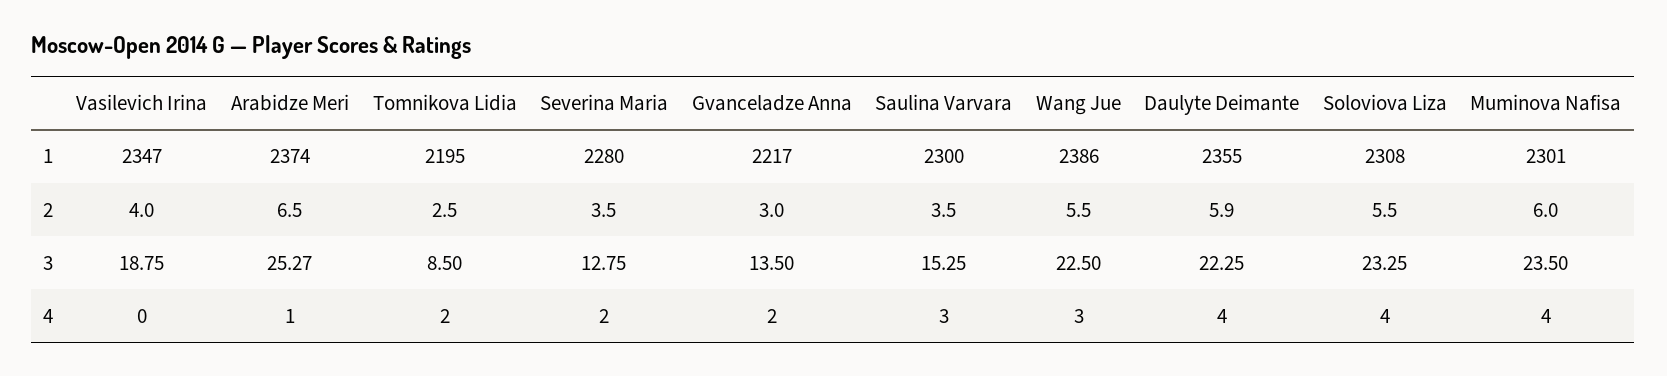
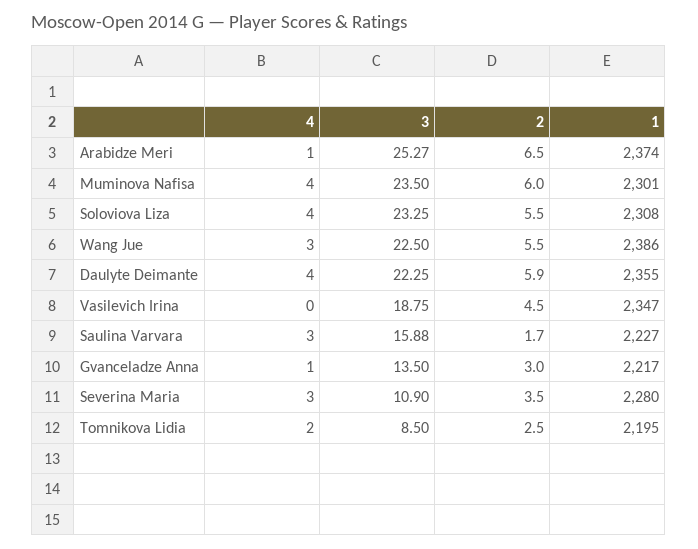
  {
    "Vasilevich Irina": {
      "1": 2347,
-     "2": 4,
+     "2": 4.5,
      "3": 18.75,
      "4": 0
    },
    "Arabidze Meri": {
      "1": 2374,
      "2": 6.5,
      "3": 25.27,
      "4": 1
    },
    "Tomnikova Lidia": {
      "1": 2195,
      "2": 2.5,
      "3": 8.5,
      "4": 2
    },
    "Severina Maria": {
      "1": 2280,
      "2": 3.5,
-     "3": 12.75,
+     "3": 10.9,
-     "4": 2
+     "4": 3
    },
    "Gvanceladze Anna": {
      "1": 2217,
      "2": 3,
      "3": 13.5,
-     "4": 2
+     "4": 1
    },
    "Saulina Varvara": {
-     "1": 2300,
+     "1": 2227,
-     "2": 3.5,
+     "2": 1.7,
-     "3": 15.25,
+     "3": 15.88,
      "4": 3
    },
    "Wang Jue": {
      "1": 2386,
      "2": 5.5,
      "3": 22.5,
      "4": 3
    },
    "Daulyte Deimante": {
      "1": 2355,
      "2": 5.9,
      "3": 22.25,
      "4": 4
    },
    "Soloviova Liza": {
      "1": 2308,
      "2": 5.5,
      "3": 23.25,
      "4": 4
    },
    "Muminova Nafisa": {
      "1": 2301,
      "2": 6,
      "3": 23.5,
      "4": 4
    }
  }

